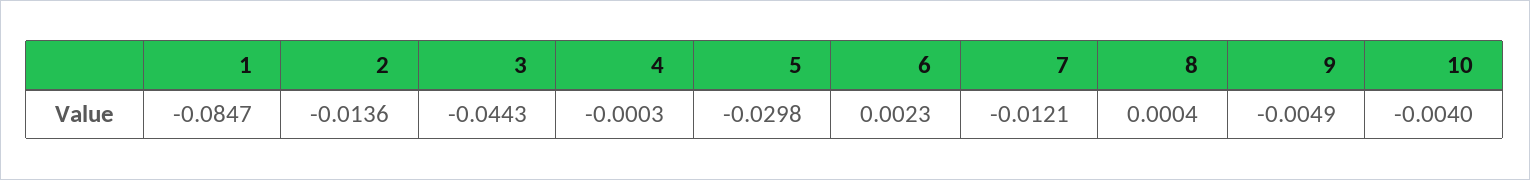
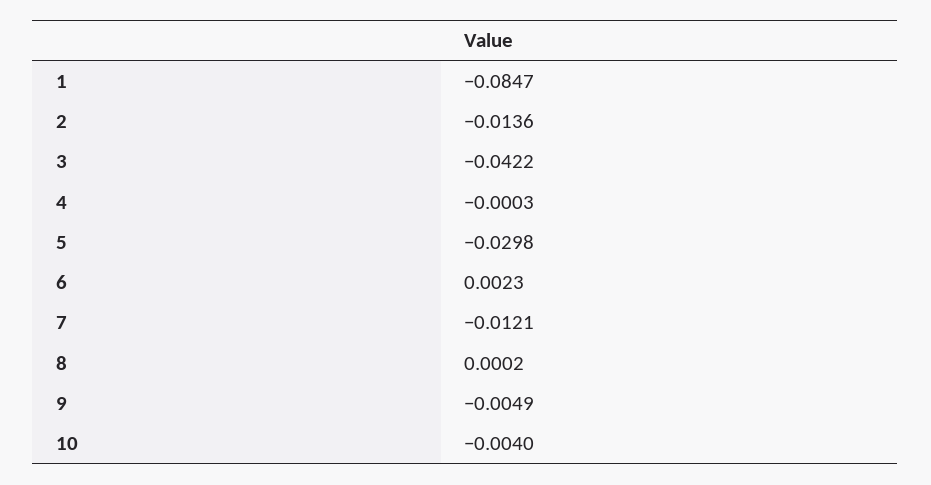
  {
    "1": -0.0847,
    "2": -0.0136,
-   "3": -0.0443,
+   "3": -0.0422,
    "4": -0.0003,
    "5": -0.0298,
    "6": 0.0023,
    "7": -0.0121,
-   "8": 0.0004,
+   "8": 0.0002,
    "9": -0.0049,
    "10": -0.004
  }

